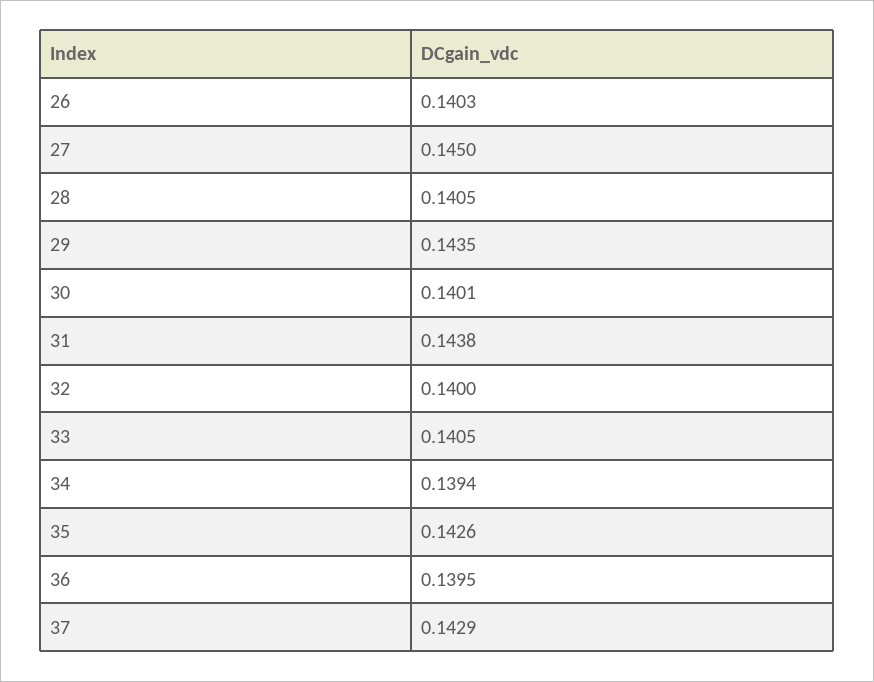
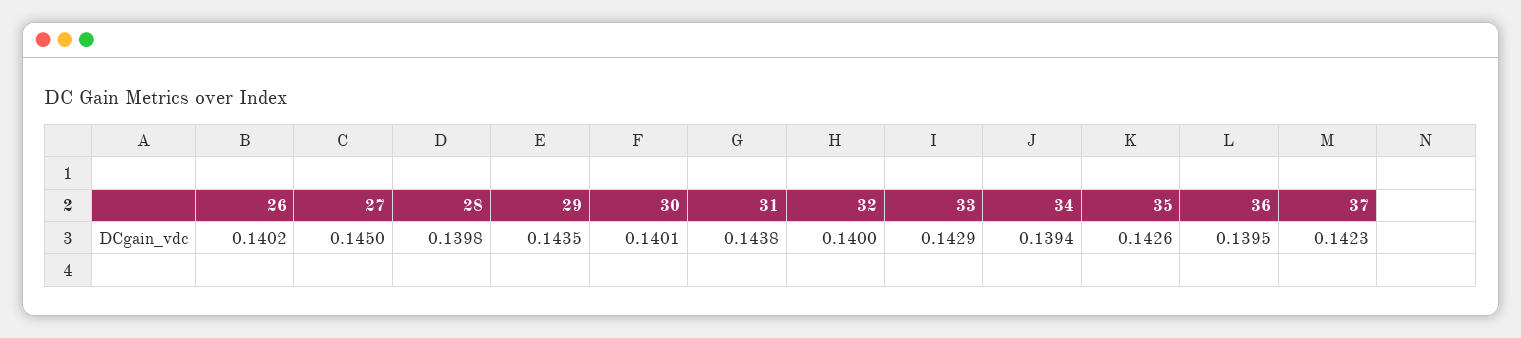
  {
-   "26": 0.1403,
+   "26": 0.1402,
    "27": 0.145,
-   "28": 0.1405,
+   "28": 0.1398,
    "29": 0.1435,
    "30": 0.1401,
    "31": 0.1438,
    "32": 0.14,
-   "33": 0.1405,
+   "33": 0.1429,
    "34": 0.1394,
    "35": 0.1426,
    "36": 0.1395,
-   "37": 0.1429
+   "37": 0.1423
  }

